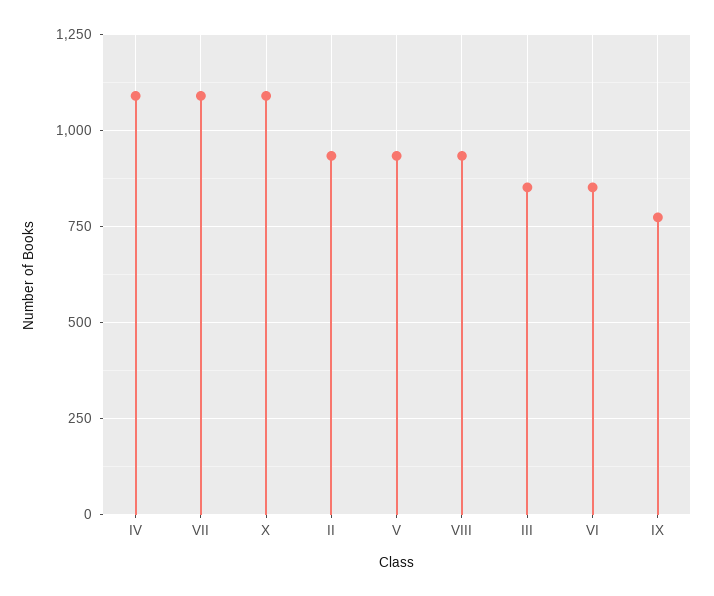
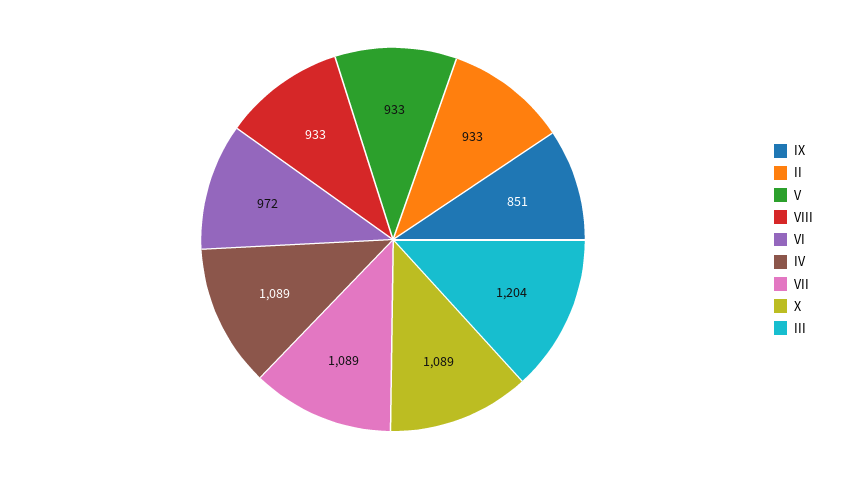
  {
    "IV": 1089,
    "VII": 1089,
    "X": 1089,
    "II": 933,
    "V": 933,
    "VIII": 933,
-   "III": 850,
+   "III": 1204,
-   "VI": 850,
+   "VI": 972,
-   "IX": 775
+   "IX": 851
  }

